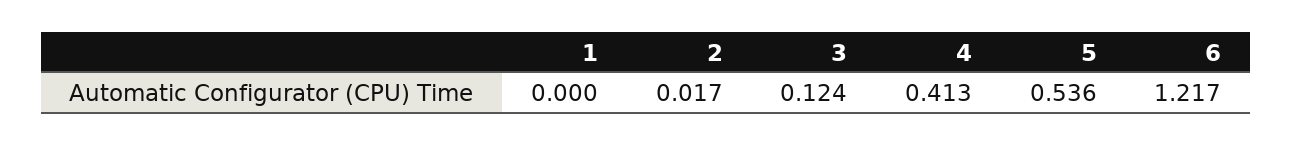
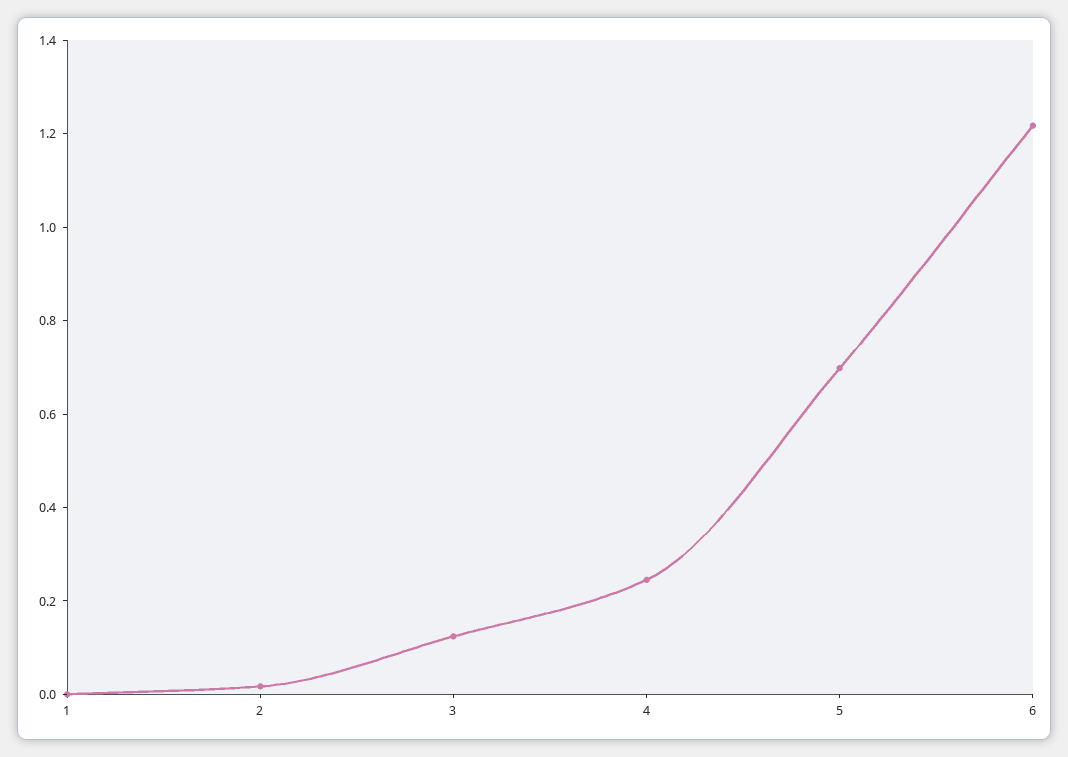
  {
    "1": 0,
    "2": 0.017,
    "3": 0.124,
-   "4": 0.413,
+   "4": 0.25,
-   "5": 0.536,
+   "5": 0.7,
    "6": 1.217
  }

